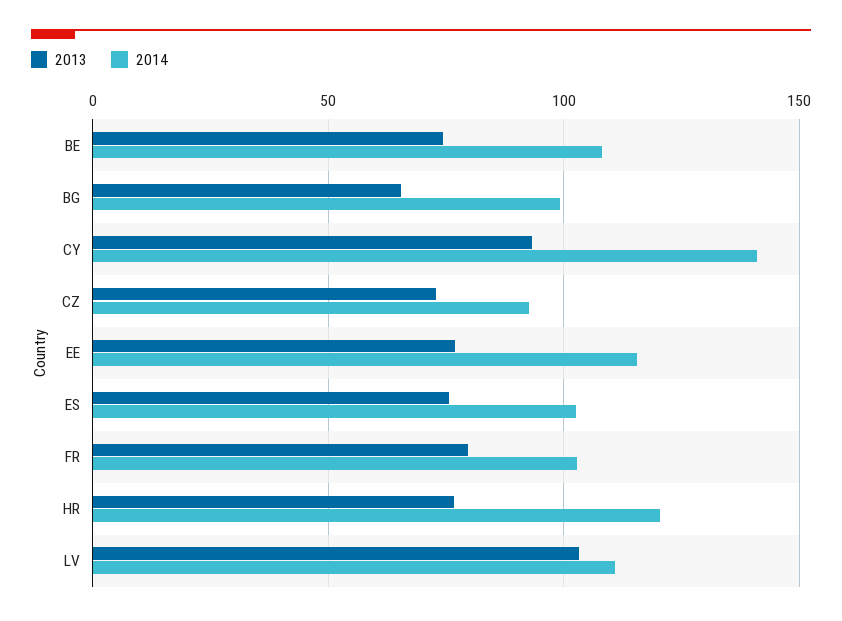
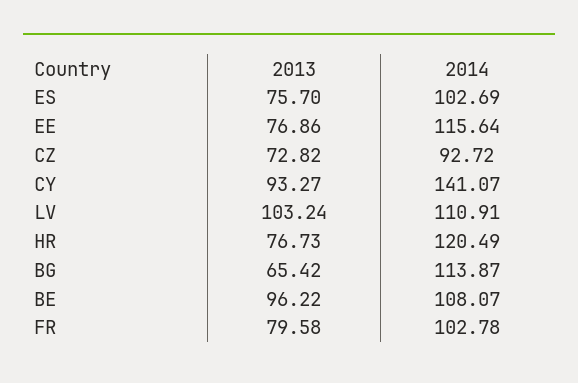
  {
    "2013": {
-     "BE": 75,
+     "BE": 96.22,
      "BG": 65.42,
      "CY": 93.27,
      "CZ": 72.82,
      "EE": 76.86,
      "ES": 75.7,
      "FR": 79.58,
      "HR": 76.73,
      "LV": 103.24
    },
    "2014": {
      "BE": 108.07,
-     "BG": 100,
+     "BG": 113.87,
      "CY": 141.07,
      "CZ": 92.72,
      "EE": 115.64,
      "ES": 102.69,
      "FR": 102.78,
      "HR": 120.49,
      "LV": 110.91
    }
  }

